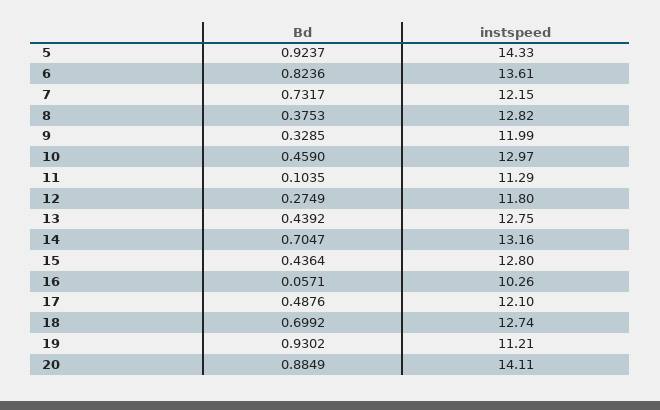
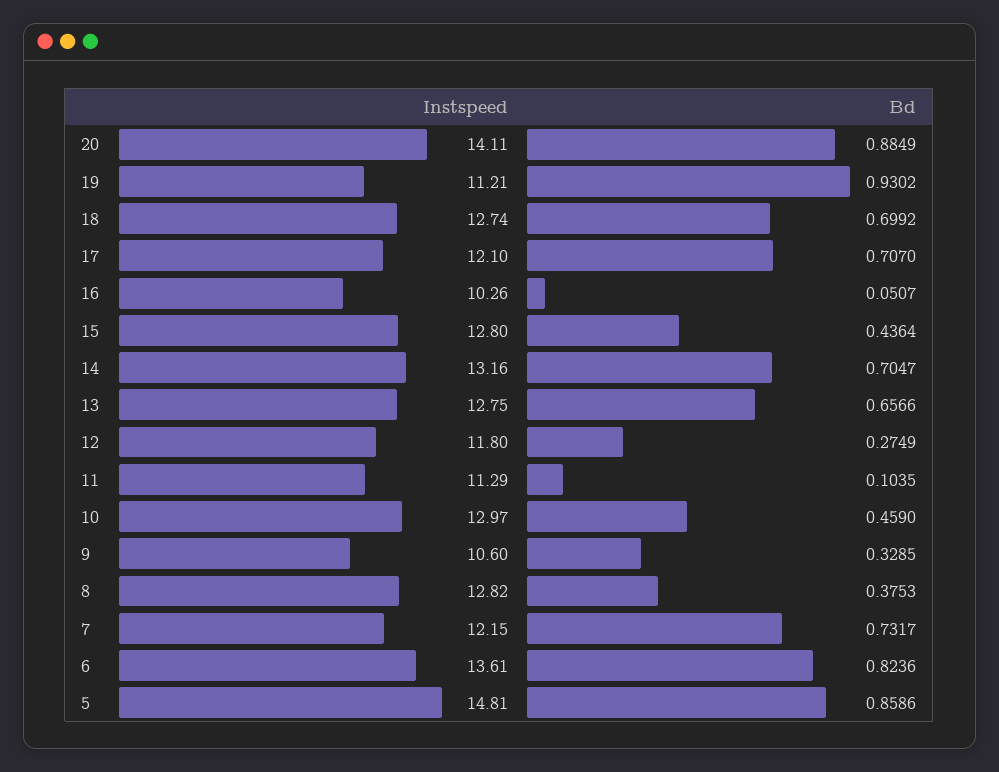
  {
    "Bd": {
-     "5": 0.9237,
+     "5": 0.8586,
      "6": 0.8236,
      "7": 0.7317,
      "8": 0.3753,
      "9": 0.3285,
      "10": 0.459,
      "11": 0.1035,
      "12": 0.2749,
-     "13": 0.4392,
+     "13": 0.6566,
      "14": 0.7047,
      "15": 0.4364,
-     "16": 0.0571,
+     "16": 0.0507,
-     "17": 0.4876,
+     "17": 0.707,
      "18": 0.6992,
      "19": 0.9302,
      "20": 0.8849
    },
    "instspeed": {
-     "5": 14.33,
+     "5": 14.81,
      "6": 13.61,
      "7": 12.15,
      "8": 12.82,
-     "9": 11.99,
+     "9": 10.6,
      "10": 12.97,
      "11": 11.29,
      "12": 11.8,
      "13": 12.75,
      "14": 13.16,
      "15": 12.8,
      "16": 10.26,
      "17": 12.1,
      "18": 12.74,
      "19": 11.21,
      "20": 14.11
    }
  }

